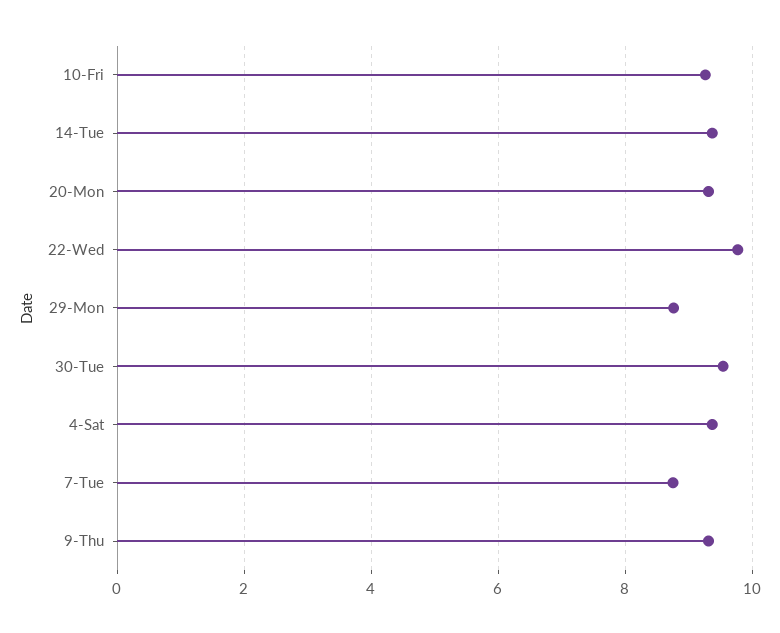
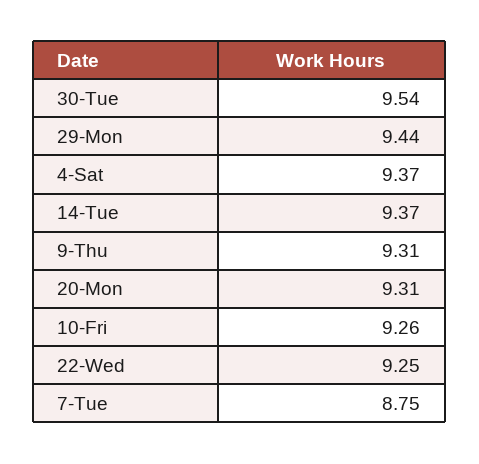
  {
    "10-Fri": 9.26,
    "14-Tue": 9.37,
    "20-Mon": 9.31,
-   "22-Wed": 9.8,
+   "22-Wed": 9.25,
-   "29-Mon": 8.8,
+   "29-Mon": 9.44,
    "30-Tue": 9.54,
    "4-Sat": 9.37,
    "7-Tue": 8.75,
    "9-Thu": 9.31
  }

